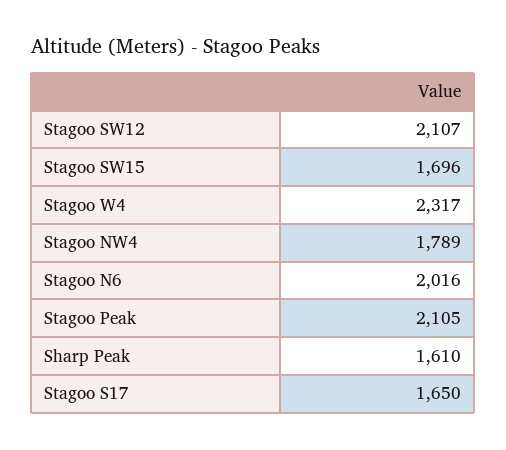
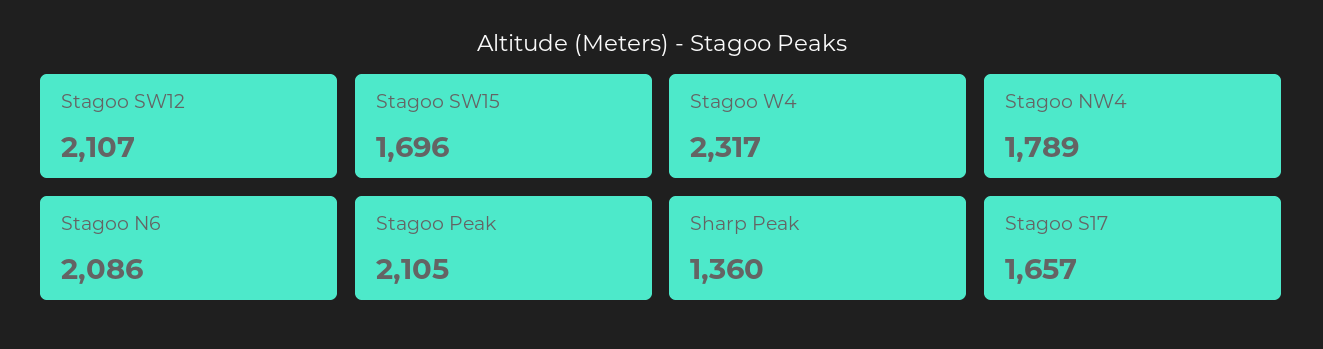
  {
    "Stagoo SW12": 2107,
    "Stagoo SW15": 1696,
    "Stagoo W4": 2317,
    "Stagoo NW4": 1789,
-   "Stagoo N6": 2016,
+   "Stagoo N6": 2086,
    "Stagoo Peak": 2105,
-   "Sharp Peak": 1610,
+   "Sharp Peak": 1360,
-   "Stagoo S17": 1650
+   "Stagoo S17": 1657
  }

